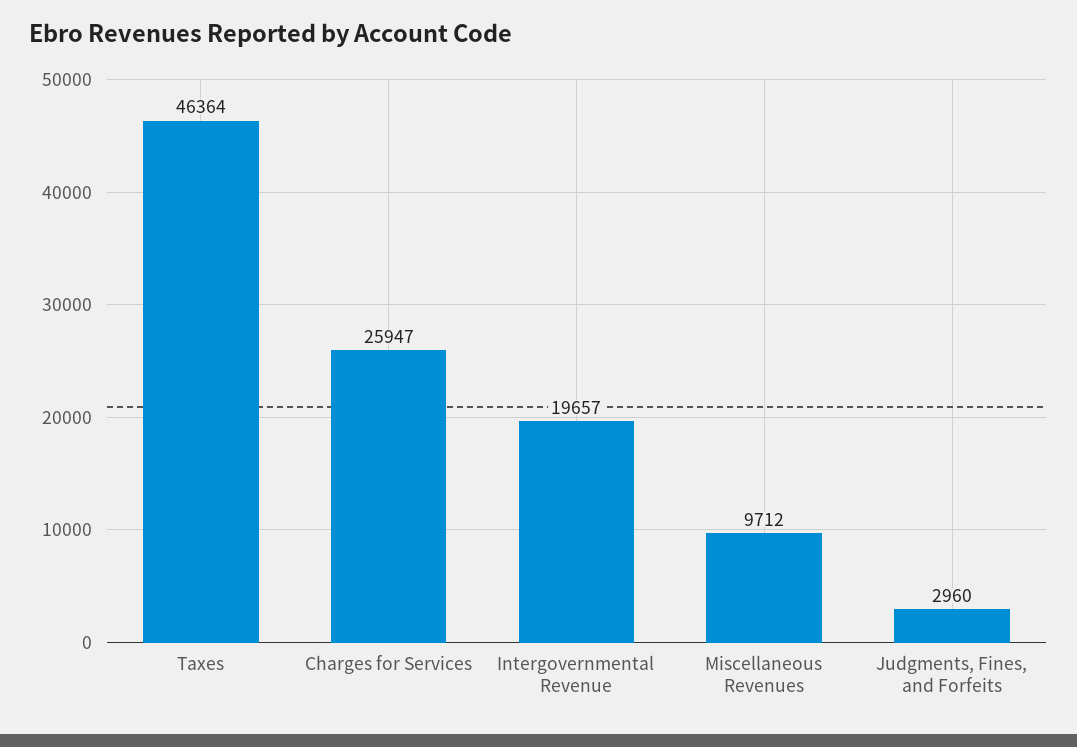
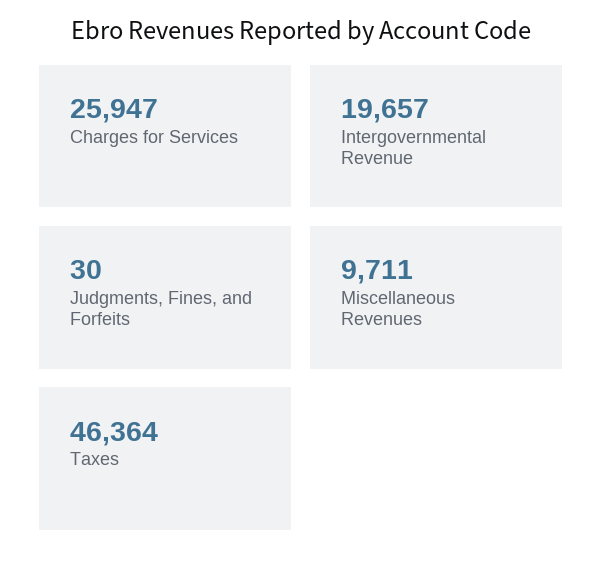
  {
    "Taxes": 46364,
    "Charges for Services": 25947,
    "Intergovernmental Revenue": 19657,
-   "Miscellaneous Revenues": 9712,
+   "Miscellaneous Revenues": 9711,
-   "Judgments, Fines, and Forfeits": 2960
+   "Judgments, Fines, and Forfeits": 30
  }

